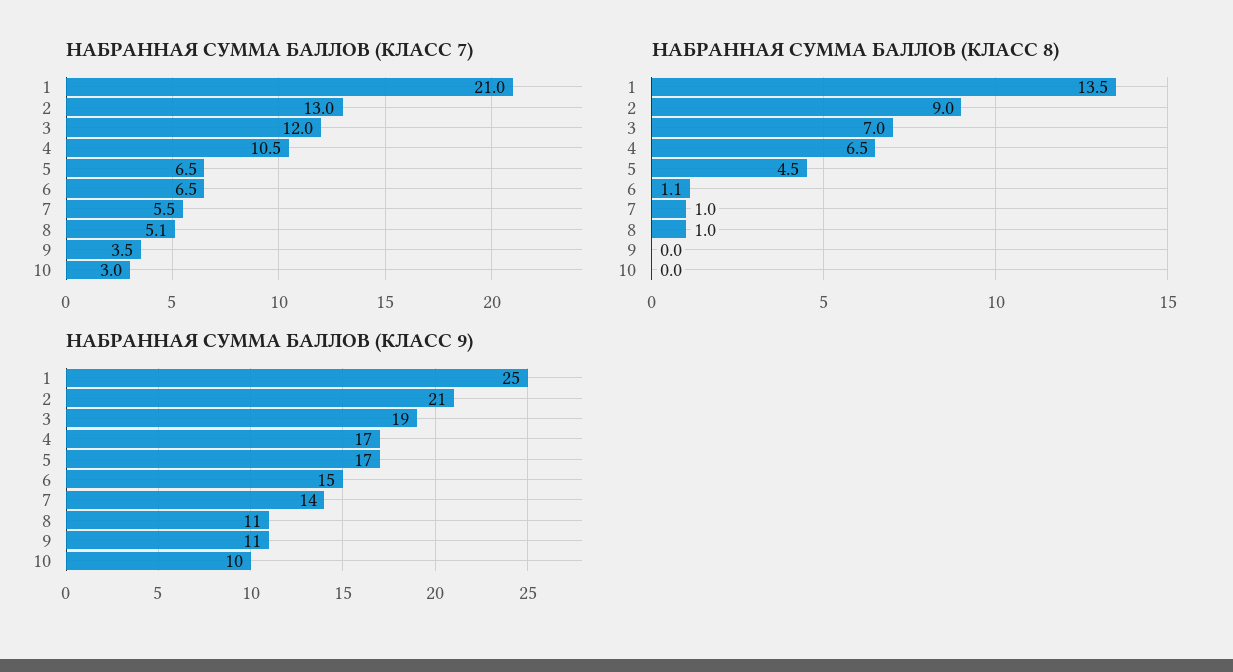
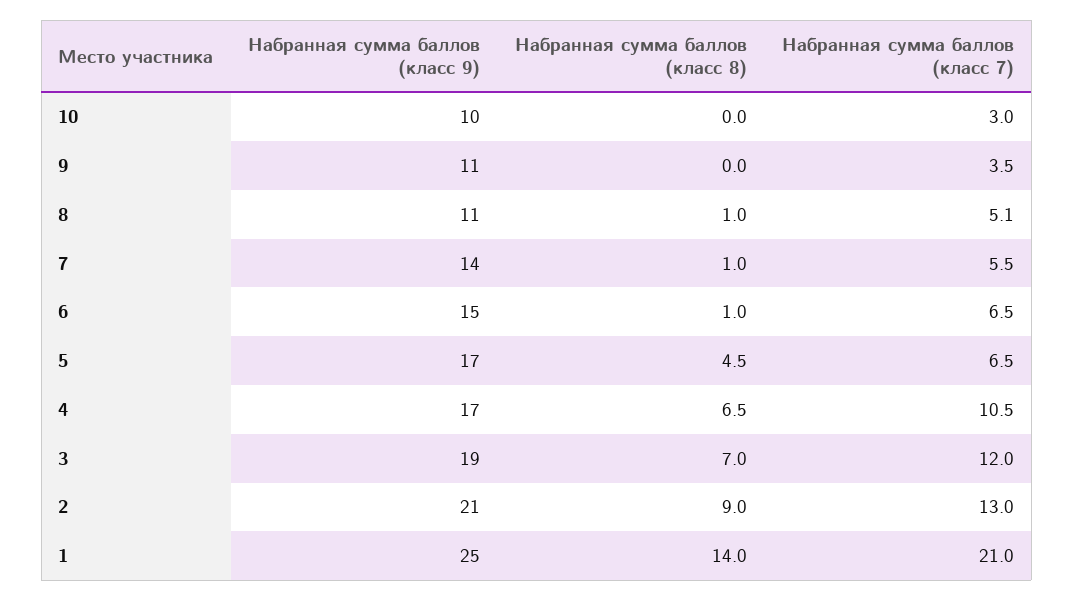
  {
    "НАБРАННАЯ СУММА БАЛЛОВ (КЛАСС 7)": {
      "1": 21,
      "2": 13,
      "3": 12,
      "4": 10.5,
      "5": 6.5,
      "6": 6.5,
      "7": 5.5,
      "8": 5.1,
      "9": 3.5,
      "10": 3
    },
    "НАБРАННАЯ СУММА БАЛЛОВ (КЛАСС 8)": {
-     "1": 13.5,
+     "1": 14,
      "2": 9,
      "3": 7,
      "4": 6.5,
      "5": 4.5,
-     "6": 1.1,
+     "6": 1,
      "7": 1,
      "8": 1,
      "9": 0,
      "10": 0
    },
    "НАБРАННАЯ СУММА БАЛЛОВ (КЛАСС 9)": {
      "1": 25,
      "2": 21,
      "3": 19,
      "4": 17,
      "5": 17,
      "6": 15,
      "7": 14,
      "8": 11,
      "9": 11,
      "10": 10
    }
  }

